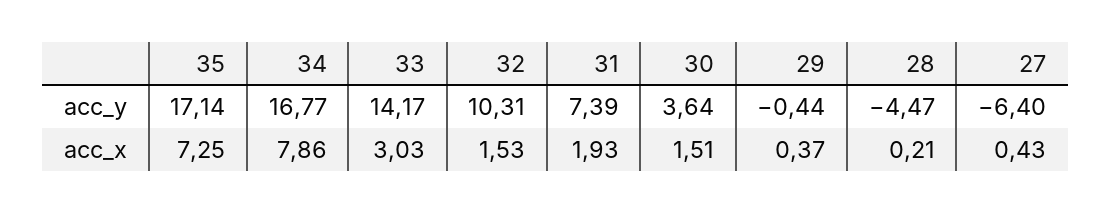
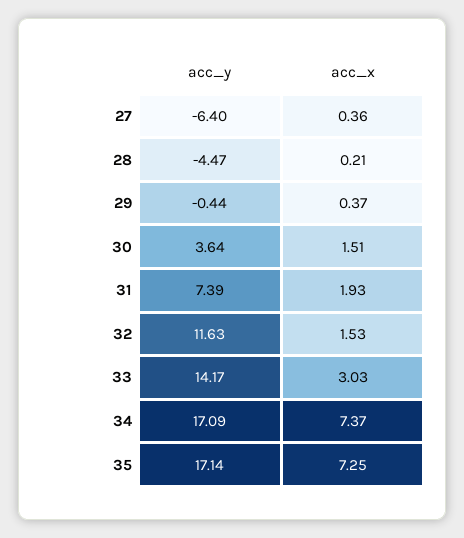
  {
    "35": {
      "acc_y": 17.14,
      "acc_x": 7.25
    },
    "34": {
-     "acc_y": 16.77,
+     "acc_y": 17.09,
-     "acc_x": 7.86
+     "acc_x": 7.37
    },
    "33": {
      "acc_y": 14.17,
      "acc_x": 3.03
    },
    "32": {
-     "acc_y": 10.31,
+     "acc_y": 11.63,
      "acc_x": 1.53
    },
    "31": {
      "acc_y": 7.39,
      "acc_x": 1.93
    },
    "30": {
      "acc_y": 3.64,
      "acc_x": 1.51
    },
    "29": {
      "acc_y": -0.44,
      "acc_x": 0.37
    },
    "28": {
      "acc_y": -4.47,
      "acc_x": 0.21
    },
    "27": {
      "acc_y": -6.4,
-     "acc_x": 0.43
+     "acc_x": 0.36
    }
  }

